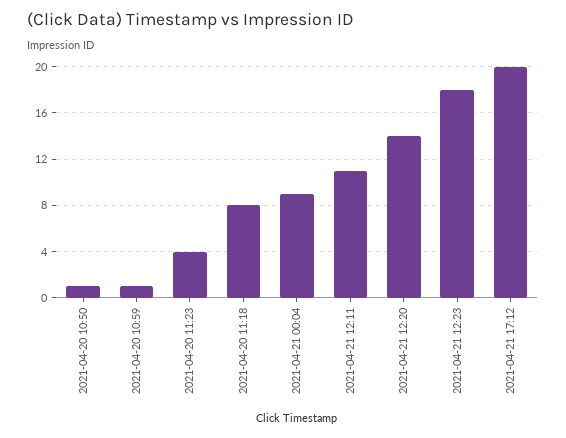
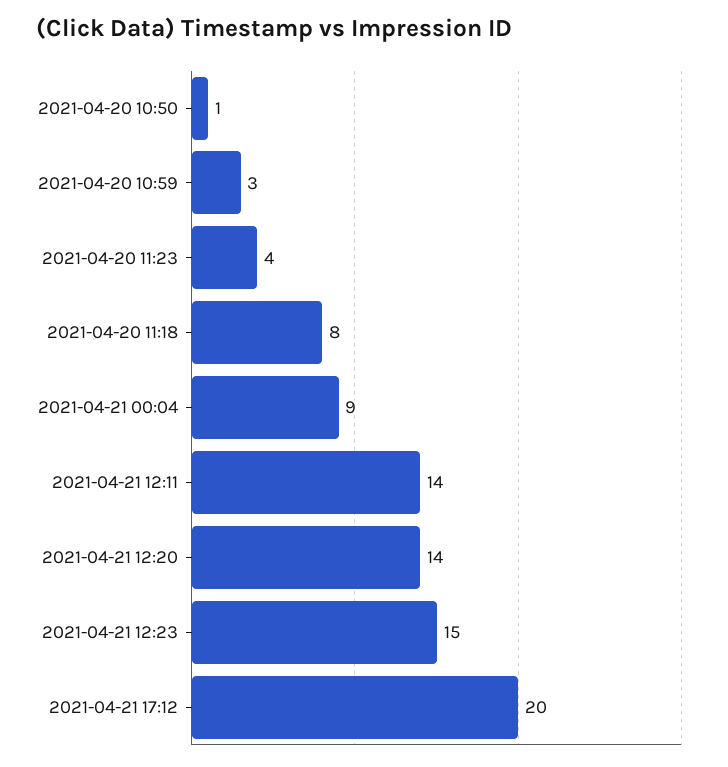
  {
    "2021-04-20 10:50": 1,
-   "2021-04-20 10:59": 1,
+   "2021-04-20 10:59": 3,
    "2021-04-20 11:23": 4,
    "2021-04-20 11:18": 8,
    "2021-04-21 00:04": 9,
-   "2021-04-21 12:11": 11,
+   "2021-04-21 12:11": 14,
    "2021-04-21 12:20": 14,
-   "2021-04-21 12:23": 18,
+   "2021-04-21 12:23": 15,
    "2021-04-21 17:12": 20
  }

